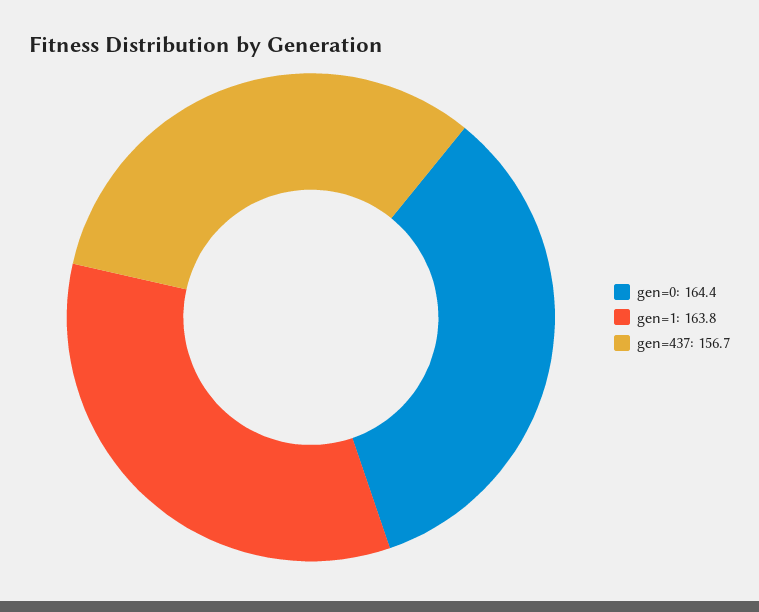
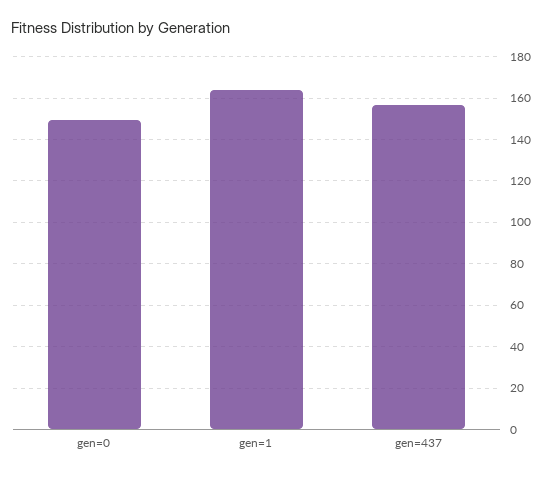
  {
-   "gen=0": 164.4,
+   "gen=0": 150,
    "gen=1": 163.8,
    "gen=437": 156.7
  }

